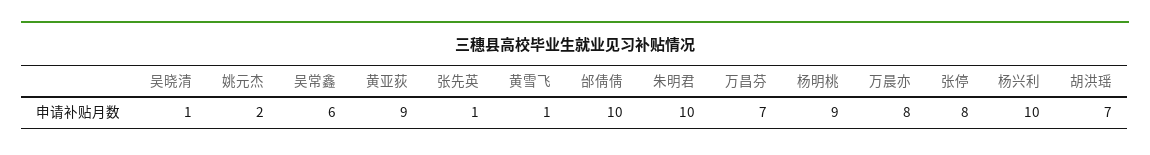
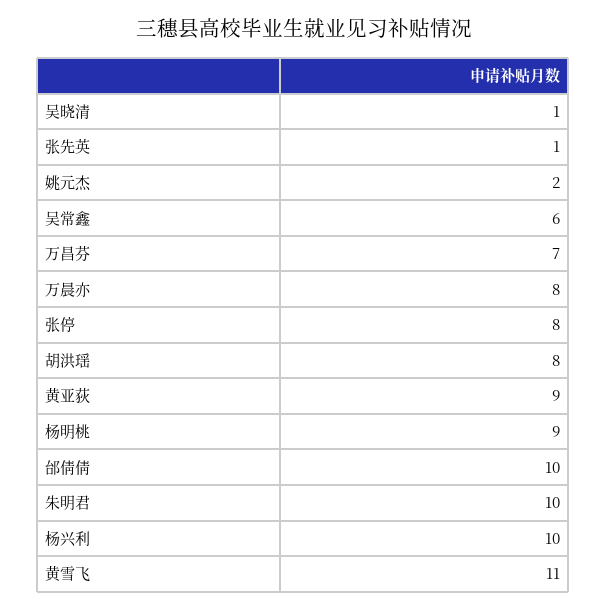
  {
    "吴晓清": 1,
    "姚元杰": 2,
    "吴常鑫": 6,
    "黄亚荻": 9,
    "张先英": 1,
-   "黄雪飞": 1,
+   "黄雪飞": 11,
    "邰倩倩": 10,
    "朱明君": 10,
    "万昌芬": 7,
    "杨明桃": 9,
    "万晨亦": 8,
    "张停": 8,
    "杨兴利": 10,
-   "胡洪瑶": 7
+   "胡洪瑶": 8
  }

